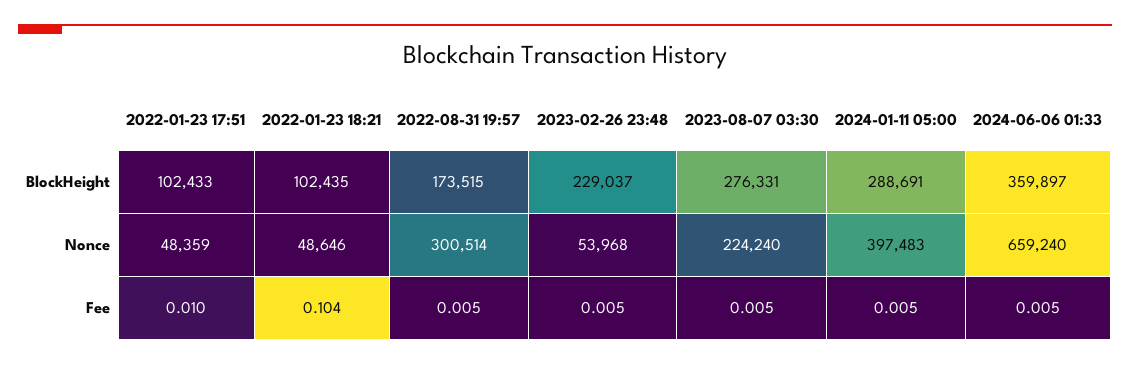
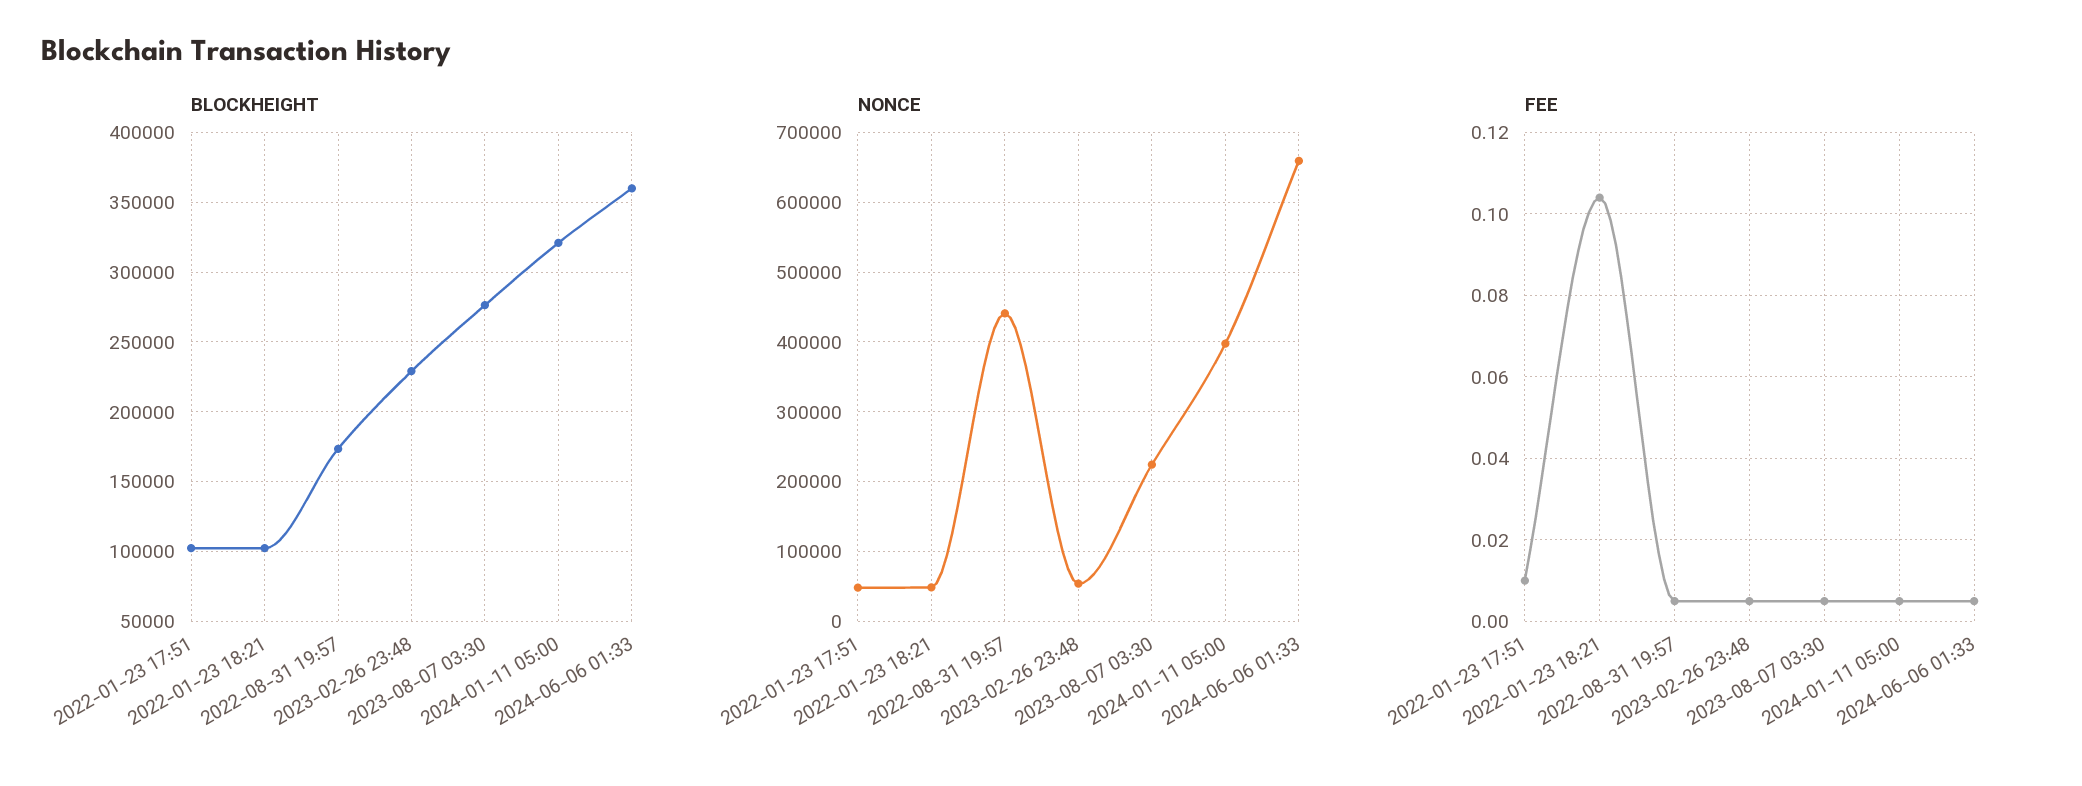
  {
    "BlockHeight": {
      "2022-01-23 17:51": 102433,
      "2022-01-23 18:21": 102435,
      "2022-08-31 19:57": 173515,
      "2023-02-26 23:48": 229037,
      "2023-08-07 03:30": 276331,
-     "2024-01-11 05:00": 288691,
+     "2024-01-11 05:00": 320000,
      "2024-06-06 01:33": 359897
    },
    "Nonce": {
      "2022-01-23 17:51": 48359,
      "2022-01-23 18:21": 48646,
-     "2022-08-31 19:57": 300514,
+     "2022-08-31 19:57": 440000,
      "2023-02-26 23:48": 53968,
      "2023-08-07 03:30": 224240,
      "2024-01-11 05:00": 397483,
      "2024-06-06 01:33": 659240
    },
    "Fee": {
      "2022-01-23 17:51": 0.01,
      "2022-01-23 18:21": 0.104,
      "2022-08-31 19:57": 0.005,
      "2023-02-26 23:48": 0.005,
      "2023-08-07 03:30": 0.005,
      "2024-01-11 05:00": 0.005,
      "2024-06-06 01:33": 0.005
    }
  }

